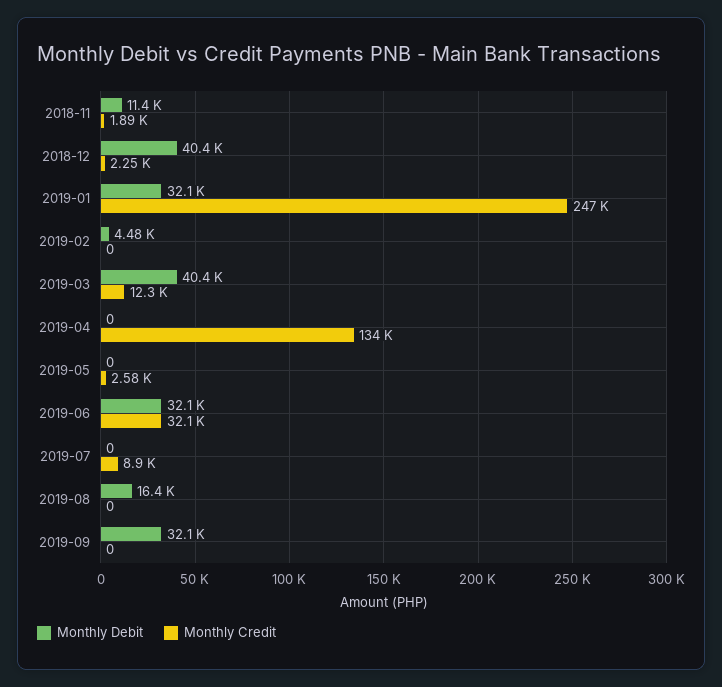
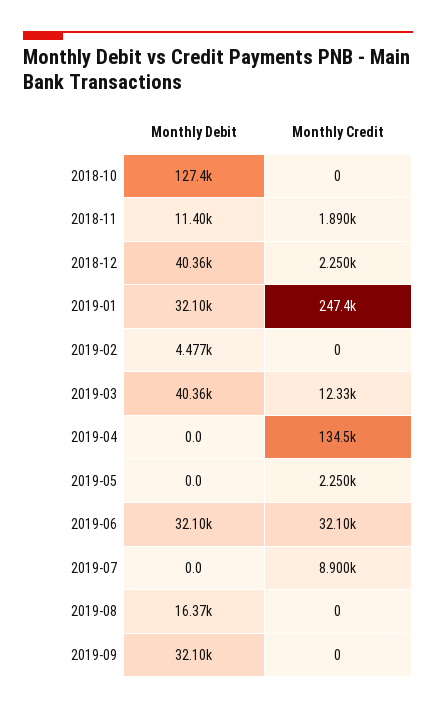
  {
    "Monthly Debit": {
      "2018-11": 11400,
      "2018-12": 40360,
      "2019-01": 32100,
      "2019-02": 4477,
      "2019-03": 40360,
      "2019-04": 0,
      "2019-05": 0,
      "2019-06": 32100,
      "2019-07": 0,
      "2019-08": 16370,
-     "2019-09": 32100
+     "2019-09": 32100,
+     "2018-10": 127400
    },
    "Monthly Credit": {
      "2018-11": 1890,
      "2018-12": 2250,
      "2019-01": 247400,
      "2019-02": 0,
      "2019-03": 12330,
      "2019-04": 134500,
-     "2019-05": 2580,
+     "2019-05": 2250,
      "2019-06": 32100,
      "2019-07": 8900,
      "2019-08": 0,
-     "2019-09": 0
+     "2019-09": 0,
+     "2018-10": 0
    }
  }

